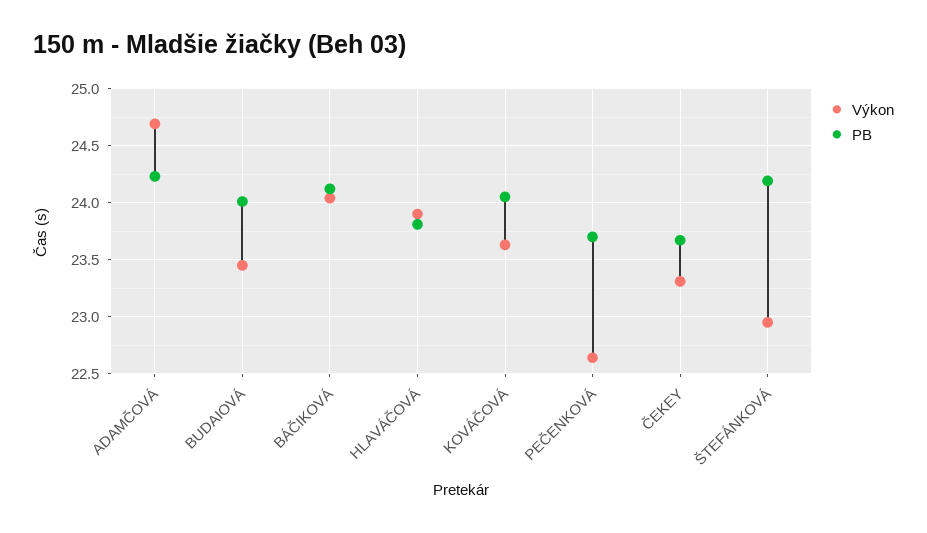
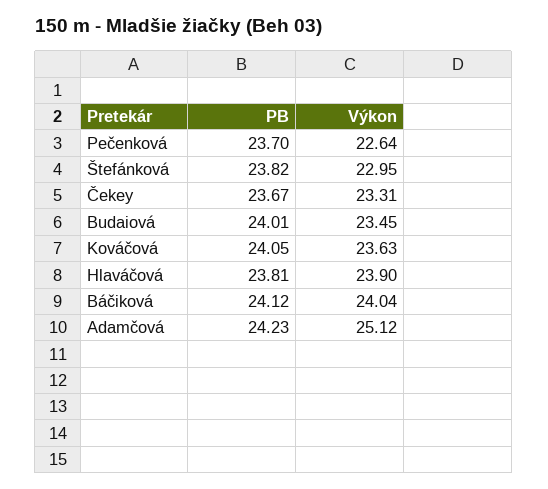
  {
    "Výkon": {
-     "ADAMČOVÁ": 24.7,
+     "ADAMČOVÁ": 25.12,
      "BUDAIOVÁ": 23.45,
      "BÁČIKOVÁ": 24.04,
      "HLAVÁČOVÁ": 23.9,
      "KOVÁČOVÁ": 23.63,
      "PEČENKOVÁ": 22.64,
      "ČEKEY": 23.31,
      "ŠTEFÁNKOVÁ": 22.95
    },
    "PB": {
      "ADAMČOVÁ": 24.23,
      "BUDAIOVÁ": 24.01,
      "BÁČIKOVÁ": 24.12,
      "HLAVÁČOVÁ": 23.81,
      "KOVÁČOVÁ": 24.05,
      "PEČENKOVÁ": 23.7,
      "ČEKEY": 23.67,
-     "ŠTEFÁNKOVÁ": 24.2
+     "ŠTEFÁNKOVÁ": 23.82
    }
  }

